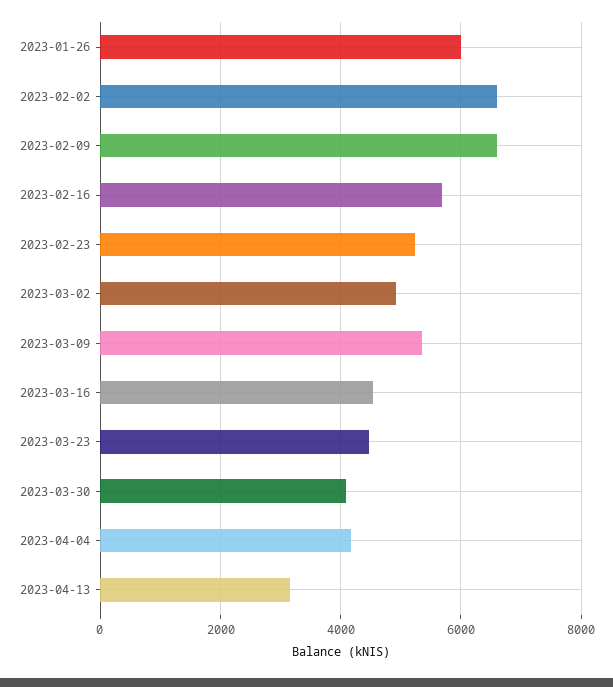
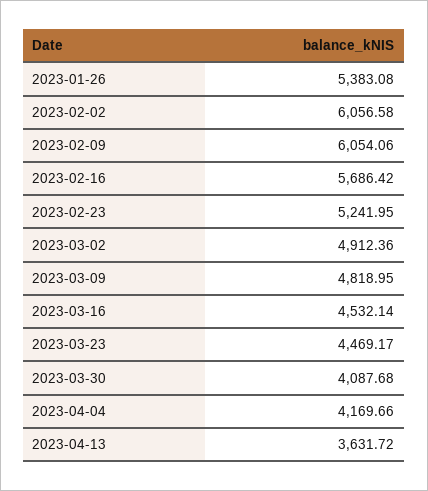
  {
-   "2023-01-26": 6000,
+   "2023-01-26": 5383.08,
-   "2023-02-02": 6600,
+   "2023-02-02": 6056.58,
-   "2023-02-09": 6600,
+   "2023-02-09": 6054.06,
    "2023-02-16": 5686.42,
    "2023-02-23": 5241.95,
    "2023-03-02": 4912.36,
-   "2023-03-09": 5400,
+   "2023-03-09": 4818.95,
    "2023-03-16": 4532.14,
    "2023-03-23": 4469.17,
    "2023-03-30": 4087.68,
    "2023-04-04": 4169.66,
-   "2023-04-13": 3200
+   "2023-04-13": 3631.72
  }

